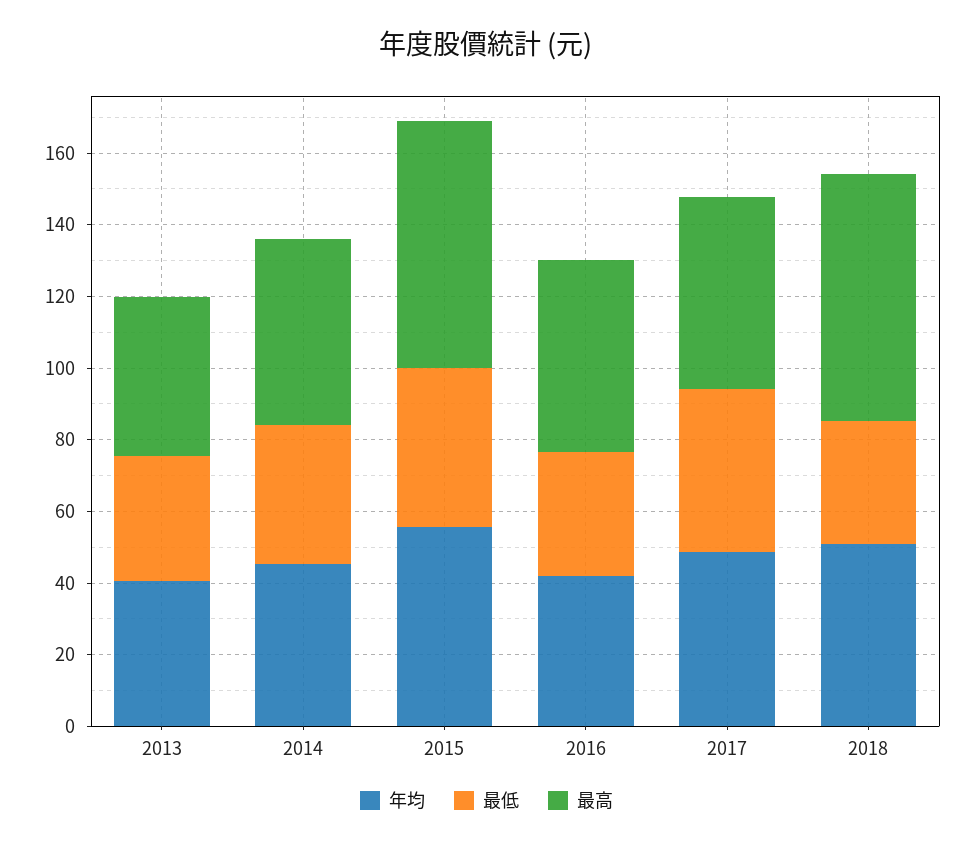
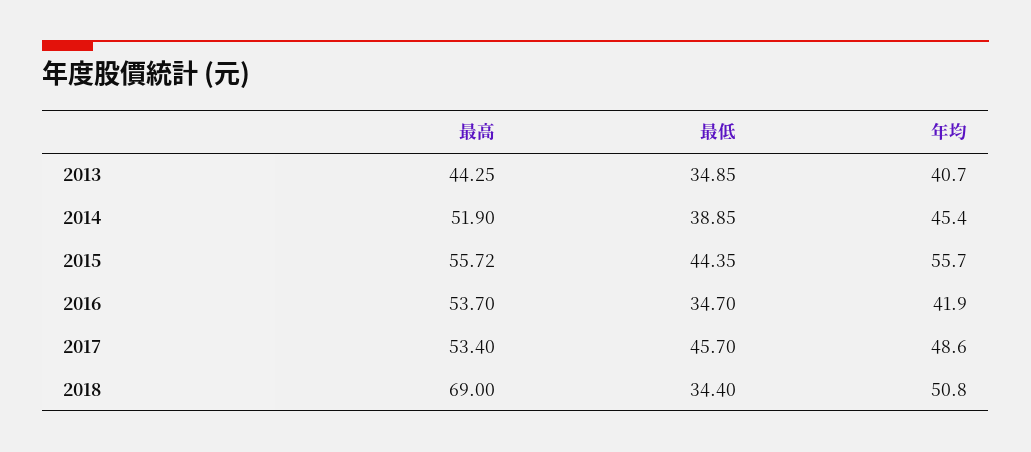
  {
    "年均": {
      "2013": 40.7,
      "2014": 45.4,
      "2015": 55.7,
      "2016": 41.9,
      "2017": 48.6,
      "2018": 50.8
    },
    "最低": {
      "2013": 34.85,
      "2014": 38.85,
      "2015": 44.35,
      "2016": 34.7,
      "2017": 45.7,
      "2018": 34.4
    },
    "最高": {
      "2013": 44.25,
      "2014": 51.9,
-     "2015": 70,
+     "2015": 55.72,
      "2016": 53.7,
      "2017": 53.4,
      "2018": 69
    }
  }

